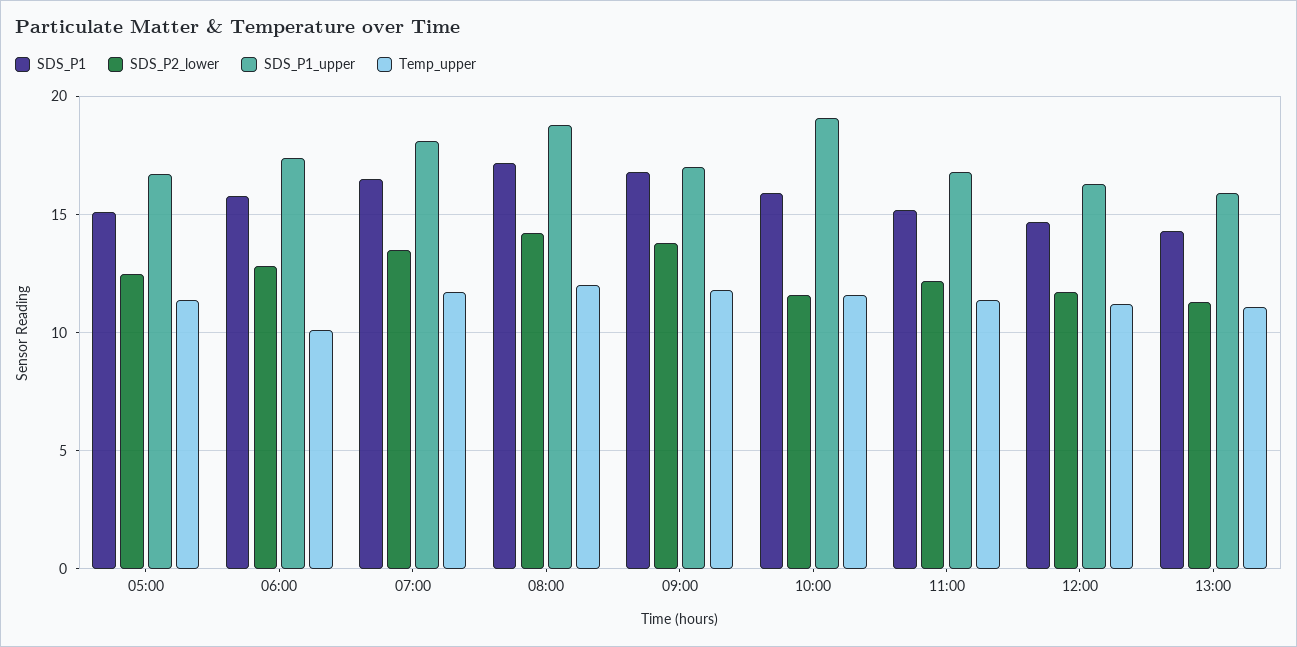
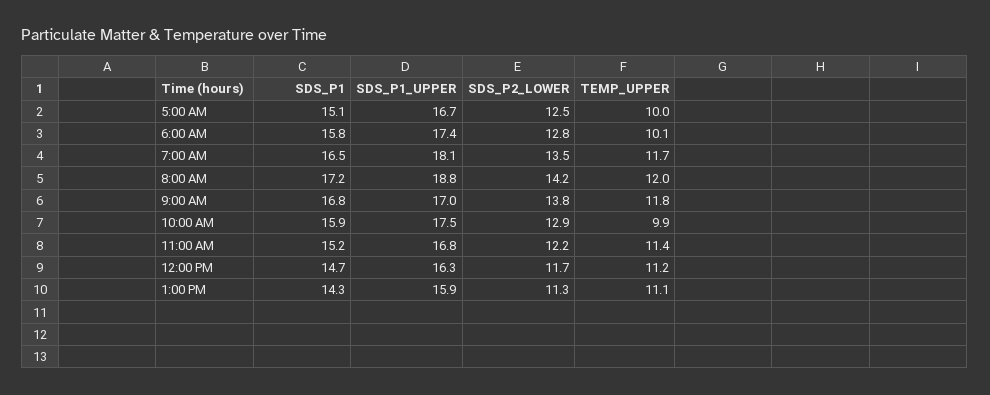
  {
    "SDS_P1": {
      "05:00": 15.1,
      "06:00": 15.8,
      "07:00": 16.5,
      "08:00": 17.2,
      "09:00": 16.8,
      "10:00": 15.9,
      "11:00": 15.2,
      "12:00": 14.7,
      "13:00": 14.3
    },
    "SDS_P2_lower": {
      "05:00": 12.5,
      "06:00": 12.8,
      "07:00": 13.5,
      "08:00": 14.2,
      "09:00": 13.8,
-     "10:00": 11.5,
+     "10:00": 12.9,
      "11:00": 12.2,
      "12:00": 11.7,
      "13:00": 11.3
    },
    "SDS_P1_upper": {
      "05:00": 16.7,
      "06:00": 17.4,
      "07:00": 18.1,
      "08:00": 18.8,
      "09:00": 17,
-     "10:00": 19,
+     "10:00": 17.5,
      "11:00": 16.8,
      "12:00": 16.3,
      "13:00": 15.9
    },
    "Temp_upper": {
-     "05:00": 11.5,
+     "05:00": 10,
      "06:00": 10.1,
      "07:00": 11.7,
      "08:00": 12,
      "09:00": 11.8,
-     "10:00": 11.5,
+     "10:00": 9.9,
      "11:00": 11.4,
      "12:00": 11.2,
      "13:00": 11.1
    }
  }

